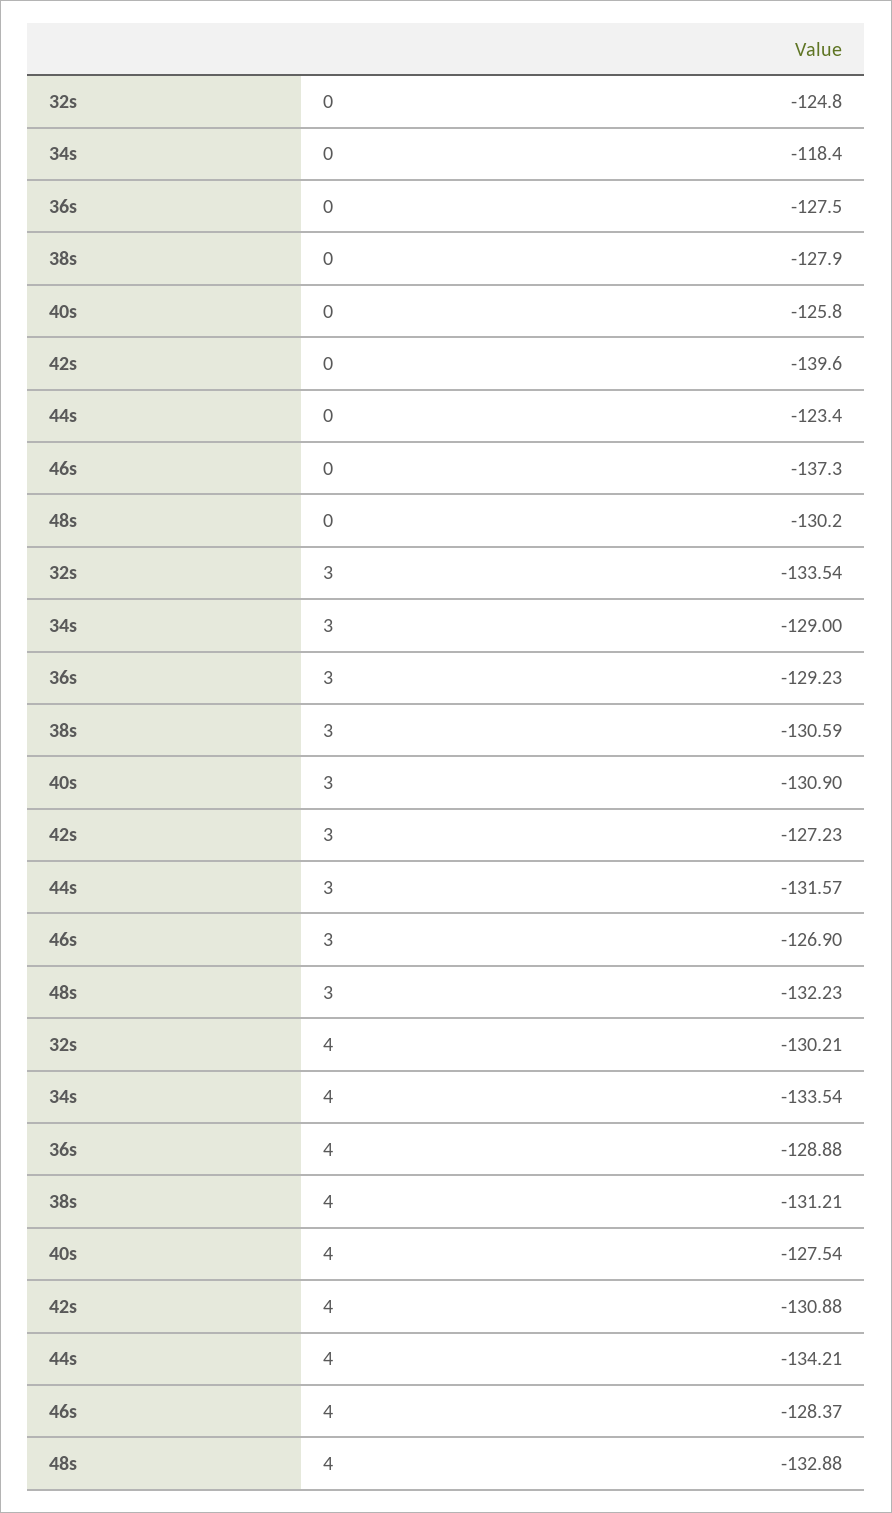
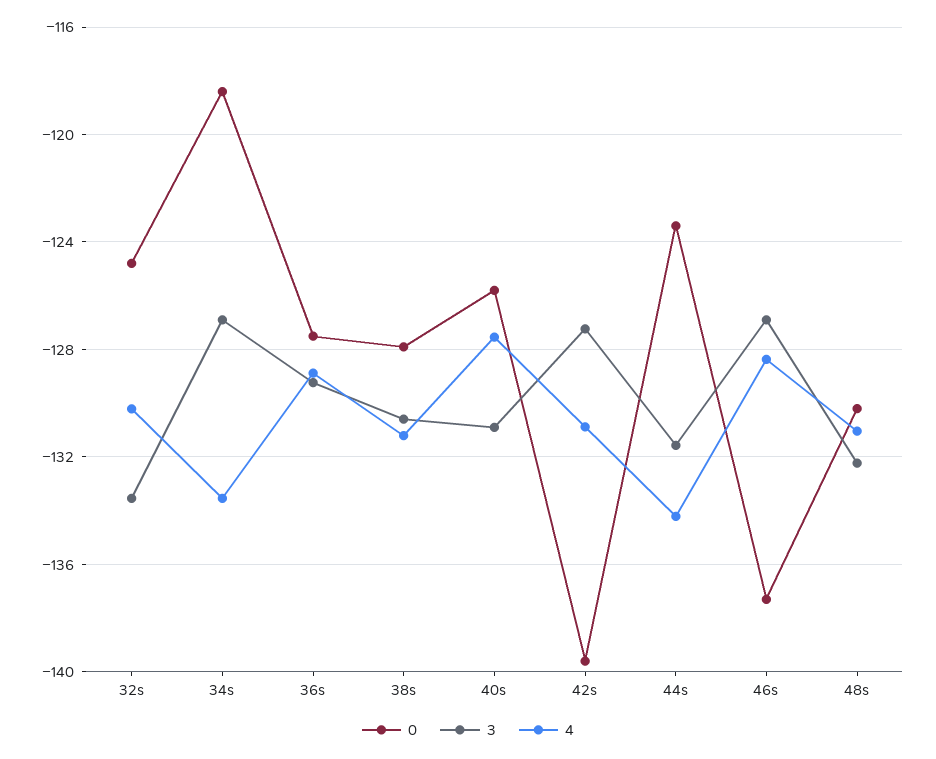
  {
    "0": {
      "32s": -124.8,
      "34s": -118.4,
      "36s": -127.5,
      "38s": -127.9,
      "40s": -125.8,
      "42s": -139.6,
      "44s": -123.4,
      "46s": -137.3,
      "48s": -130.2
    },
    "3": {
      "32s": -133.54,
-     "34s": -129,
+     "34s": -127,
      "36s": -129.23,
      "38s": -130.59,
      "40s": -130.9,
      "42s": -127.23,
      "44s": -131.57,
      "46s": -126.9,
      "48s": -132.23
    },
    "4": {
      "32s": -130.21,
      "34s": -133.54,
      "36s": -128.88,
      "38s": -131.21,
      "40s": -127.54,
      "42s": -130.88,
      "44s": -134.21,
      "46s": -128.37,
-     "48s": -132.88
+     "48s": -131
    }
  }

